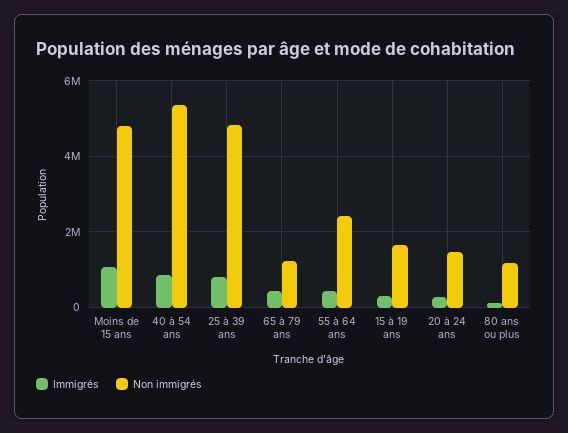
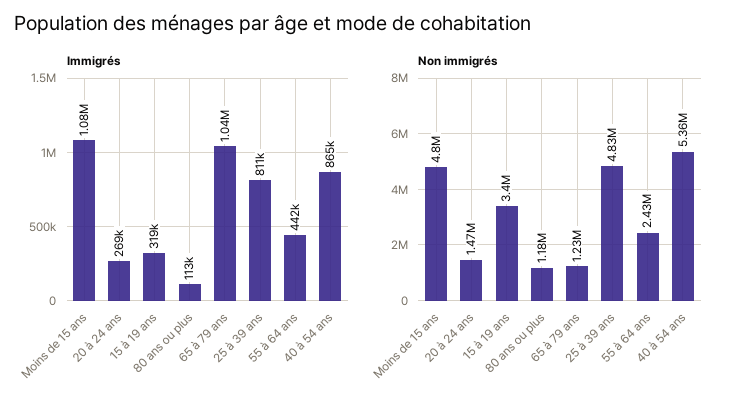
  {
    "Immigrés": {
      "Moins de 15 ans": 1080000,
      "40 à 54 ans": 865000,
      "25 à 39 ans": 811000,
-     "65 à 79 ans": 400000,
+     "65 à 79 ans": 1040000,
      "55 à 64 ans": 442000,
      "15 à 19 ans": 319000,
      "20 à 24 ans": 269000,
      "80 ans ou plus": 113000
    },
    "Non immigrés": {
      "Moins de 15 ans": 4800000,
      "40 à 54 ans": 5360000,
      "25 à 39 ans": 4830000,
      "65 à 79 ans": 1230000,
      "55 à 64 ans": 2430000,
-     "15 à 19 ans": 1600000,
+     "15 à 19 ans": 3400000,
      "20 à 24 ans": 1470000,
      "80 ans ou plus": 1180000
    }
  }

